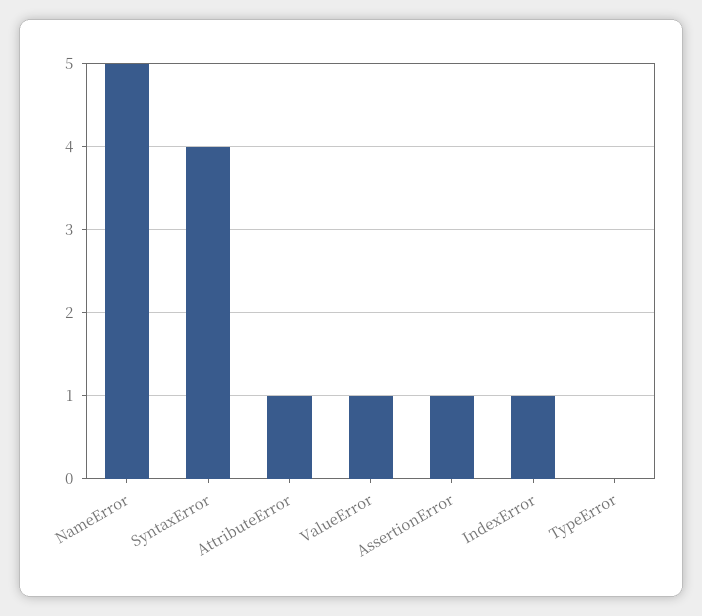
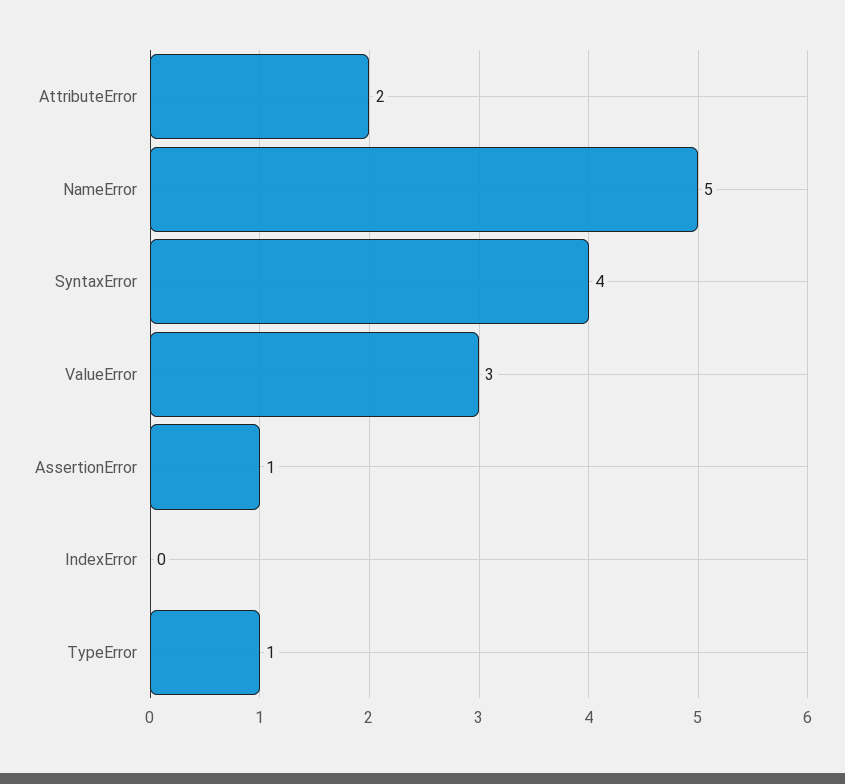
  {
    "NameError": 5,
    "SyntaxError": 4,
-   "AttributeError": 1,
+   "AttributeError": 2,
-   "ValueError": 1,
+   "ValueError": 3,
    "AssertionError": 1,
-   "IndexError": 1,
+   "IndexError": 0,
-   "TypeError": 0
+   "TypeError": 1
  }

